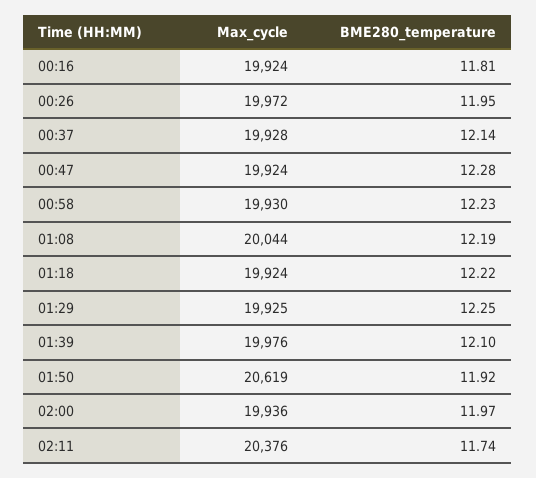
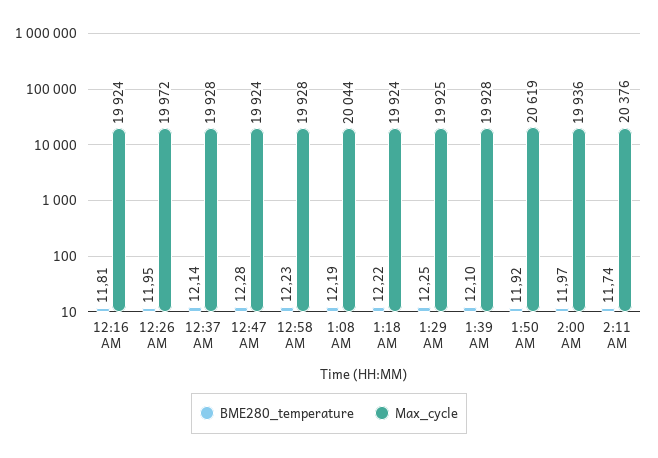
  {
    "Max_cycle": {
      "00:16": 19924,
      "00:26": 19972,
      "00:37": 19928,
      "00:47": 19924,
-     "00:58": 19930,
+     "00:58": 19928,
      "01:08": 20044,
      "01:18": 19924,
      "01:29": 19925,
-     "01:39": 19976,
+     "01:39": 19928,
      "01:50": 20619,
      "02:00": 19936,
      "02:11": 20376
    },
    "BME280_temperature": {
      "00:16": 11.81,
      "00:26": 11.95,
      "00:37": 12.14,
      "00:47": 12.28,
      "00:58": 12.23,
      "01:08": 12.19,
      "01:18": 12.22,
      "01:29": 12.25,
      "01:39": 12.1,
      "01:50": 11.92,
      "02:00": 11.97,
      "02:11": 11.74
    }
  }

